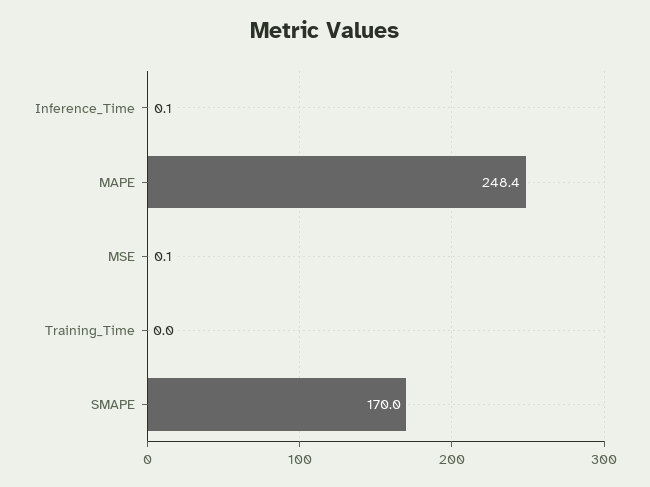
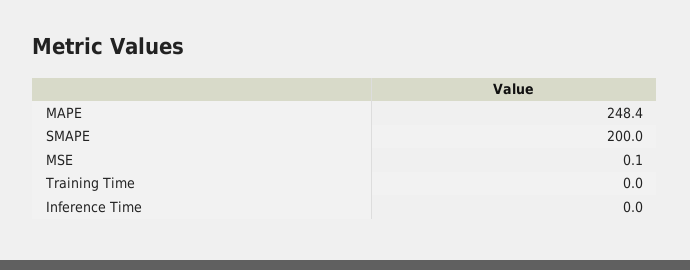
  {
-   "Inference_Time": 0.1,
+   "Inference_Time": 0,
    "MAPE": 248.4,
    "MSE": 0.1,
    "Training_Time": 0,
-   "SMAPE": 170
+   "SMAPE": 200
  }

